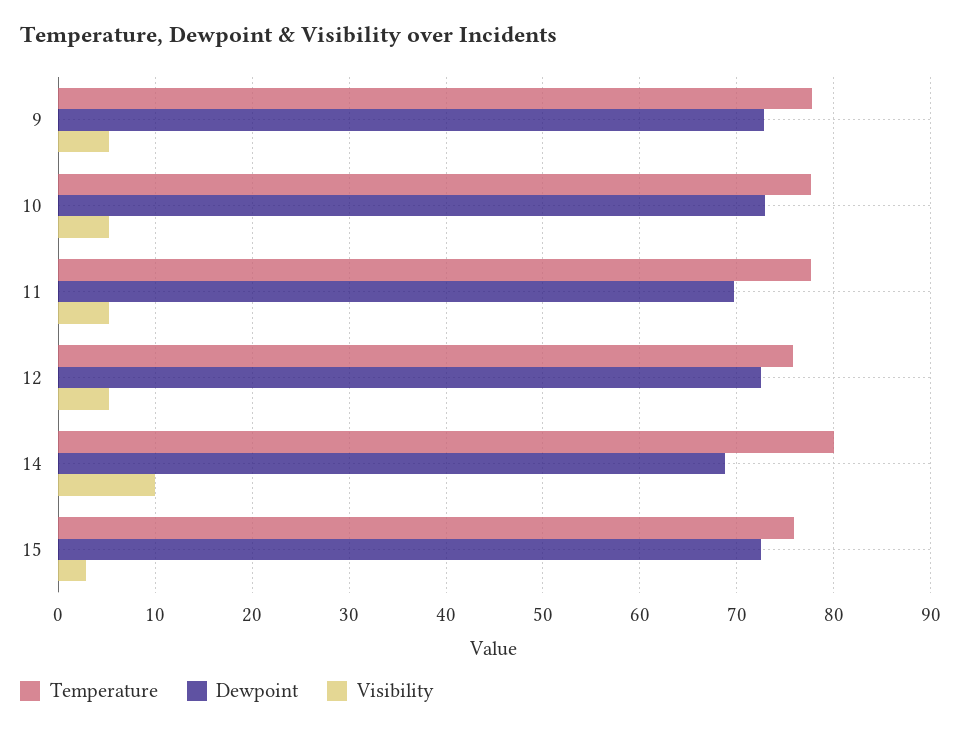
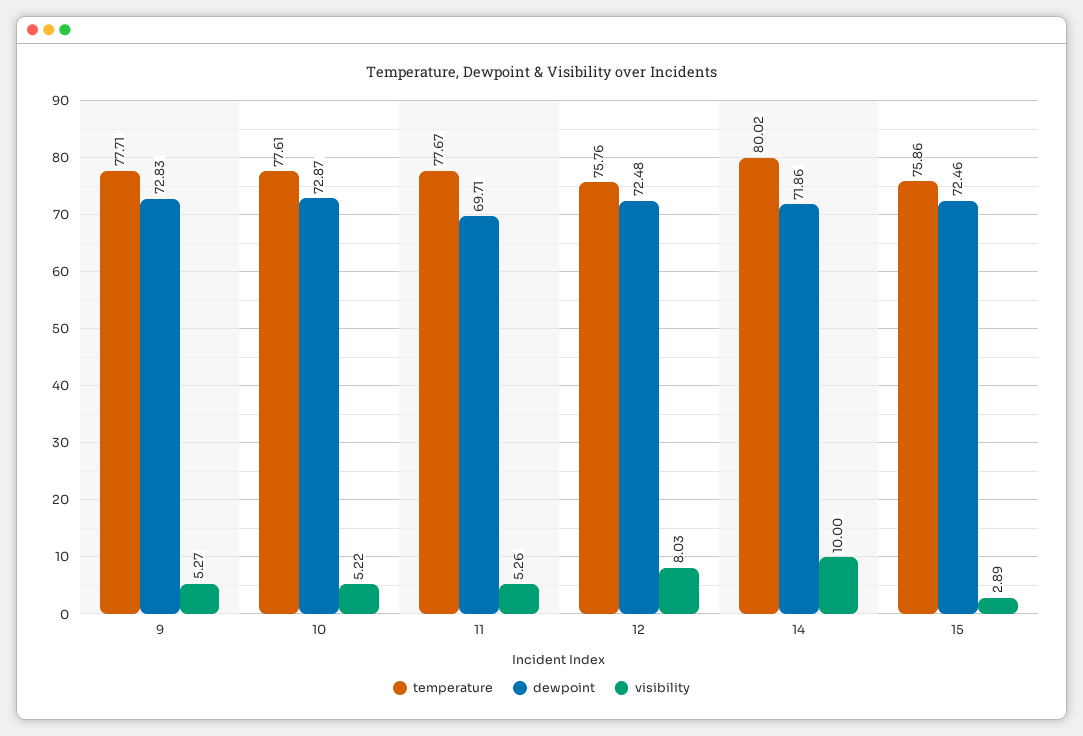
  {
    "Temperature": {
      "9": 77.71,
      "10": 77.61,
      "11": 77.67,
      "12": 75.76,
      "14": 80.02,
      "15": 75.86
    },
    "Dewpoint": {
      "9": 72.83,
      "10": 72.87,
      "11": 69.71,
      "12": 72.48,
-     "14": 69,
+     "14": 71.86,
      "15": 72.46
    },
    "Visibility": {
      "9": 5.27,
      "10": 5.22,
      "11": 5.26,
-     "12": 5,
+     "12": 8.03,
      "14": 10,
      "15": 2.89
    }
  }

